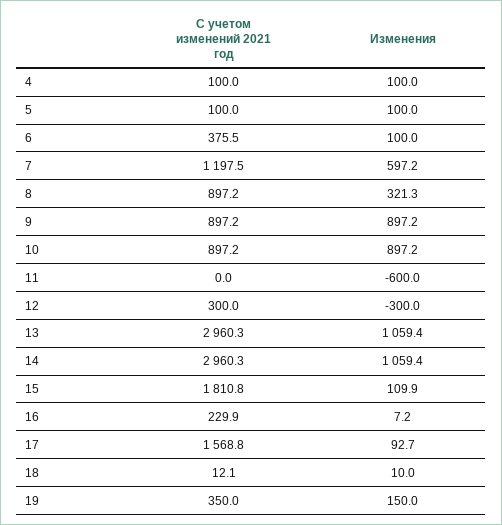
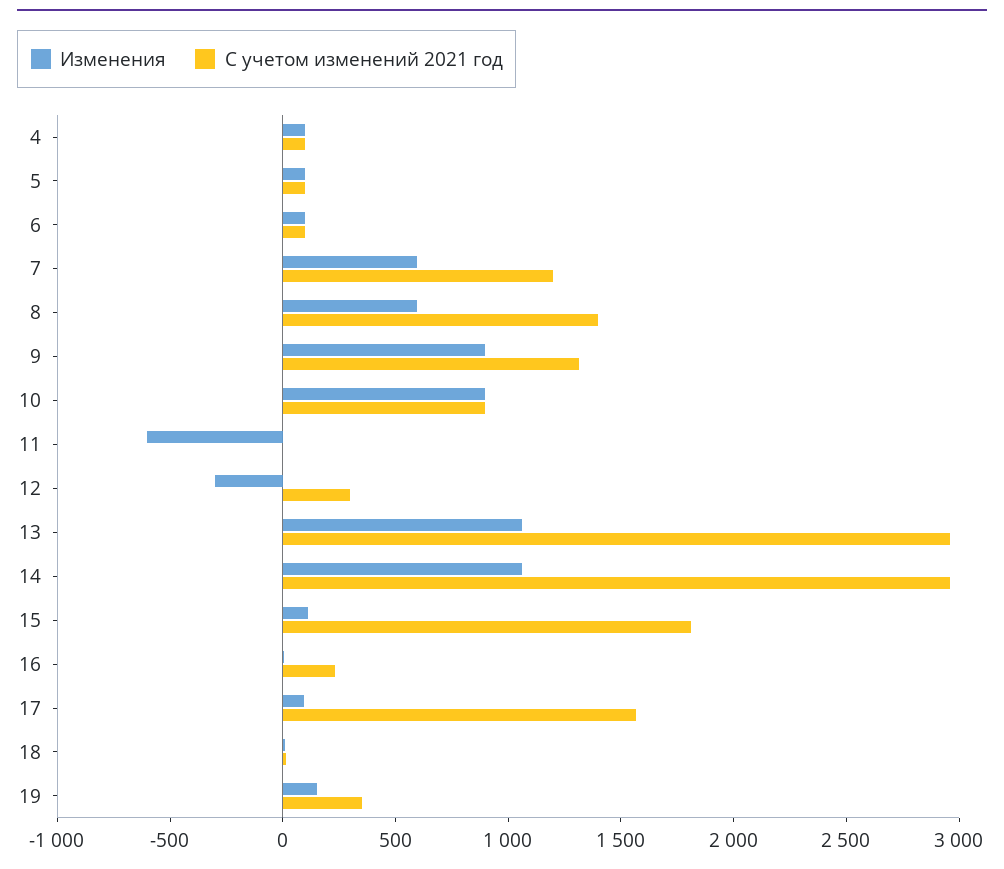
  {
    "С учетом изменений 2021 год": {
      "4": 100,
      "5": 100,
-     "6": 375.5,
+     "6": 100,
      "7": 1197.5,
-     "8": 897.2,
+     "8": 1400,
-     "9": 897.2,
+     "9": 1300,
      "10": 897.2,
      "11": 0,
      "12": 300,
      "13": 2960.3,
      "14": 2960.3,
      "15": 1810.8,
      "16": 229.9,
      "17": 1568.8,
      "18": 12.1,
      "19": 350
    },
    "Изменения": {
      "4": 100,
      "5": 100,
      "6": 100,
      "7": 597.2,
-     "8": 321.3,
+     "8": 600,
      "9": 897.2,
      "10": 897.2,
      "11": -600,
      "12": -300,
      "13": 1059.4,
      "14": 1059.4,
      "15": 109.9,
      "16": 7.2,
      "17": 92.7,
      "18": 10,
      "19": 150
    }
  }

